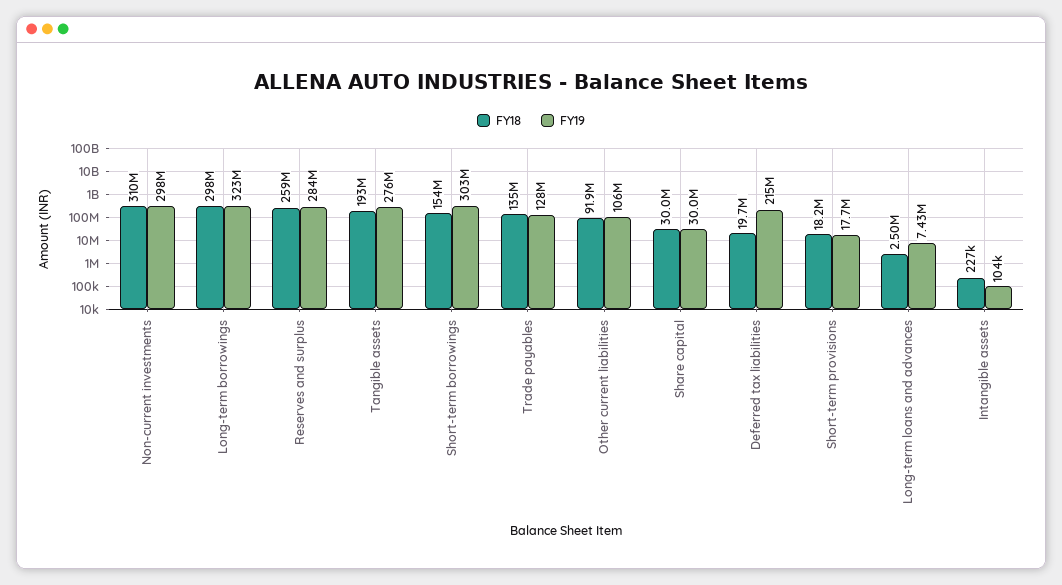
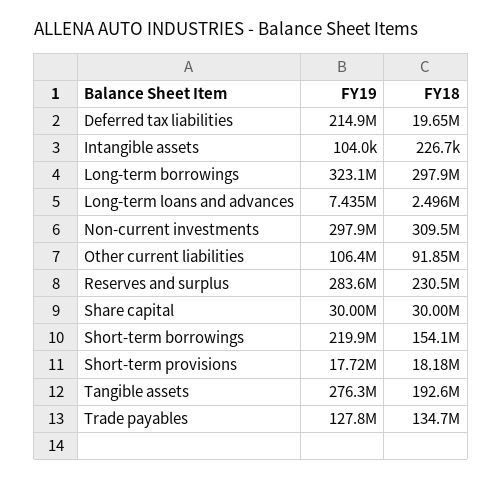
  {
    "FY18": {
      "Non-current investments": 309500000,
      "Long-term borrowings": 297900000,
-     "Reserves and surplus": 259000000,
+     "Reserves and surplus": 230500000,
      "Tangible assets": 192600000,
      "Short-term borrowings": 154100000,
      "Trade payables": 134700000,
      "Other current liabilities": 91850000,
      "Share capital": 30000000,
      "Deferred tax liabilities": 19650000,
      "Short-term provisions": 18180000,
      "Long-term loans and advances": 2496000,
      "Intangible assets": 226700
    },
    "FY19": {
      "Non-current investments": 297900000,
      "Long-term borrowings": 323100000,
      "Reserves and surplus": 283600000,
      "Tangible assets": 276300000,
-     "Short-term borrowings": 303000000,
+     "Short-term borrowings": 219900000,
      "Trade payables": 127800000,
      "Other current liabilities": 106400000,
      "Share capital": 30000000,
      "Deferred tax liabilities": 214900000,
      "Short-term provisions": 17720000,
      "Long-term loans and advances": 7435000,
      "Intangible assets": 104000
    }
  }

